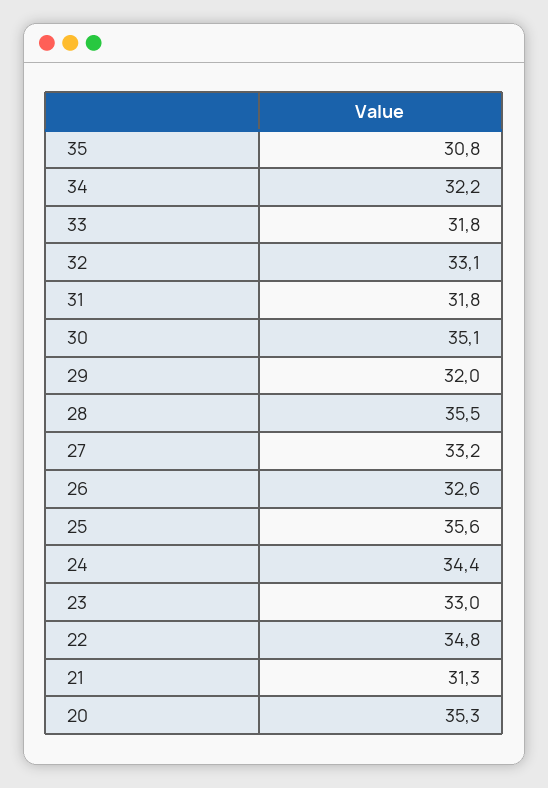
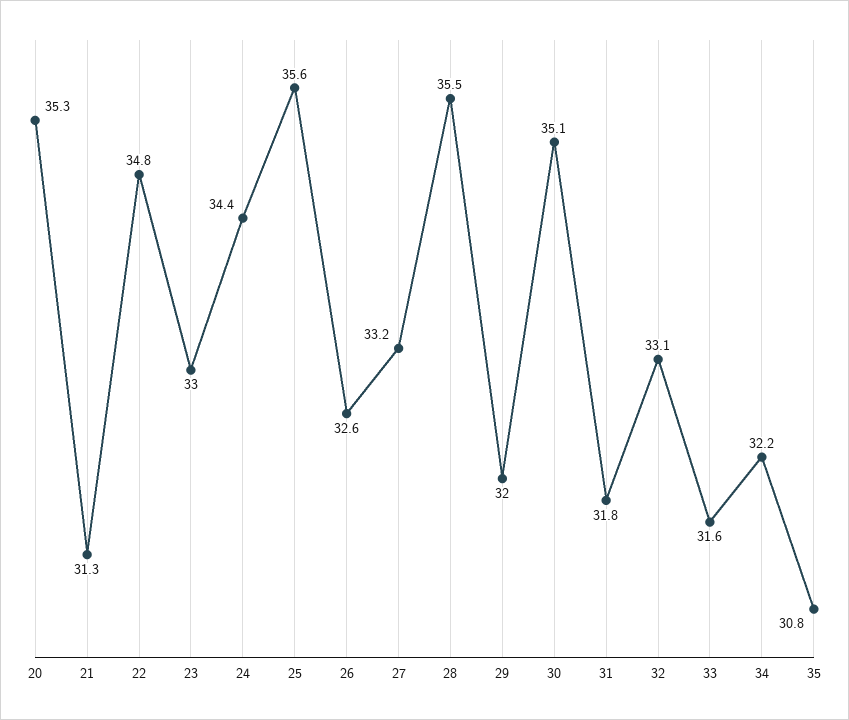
  {
    "35": 30.8,
    "34": 32.2,
-   "33": 31.8,
+   "33": 31.6,
    "32": 33.1,
    "31": 31.8,
    "30": 35.1,
    "29": 32,
    "28": 35.5,
    "27": 33.2,
    "26": 32.6,
    "25": 35.6,
    "24": 34.4,
    "23": 33,
    "22": 34.8,
    "21": 31.3,
    "20": 35.3
  }

